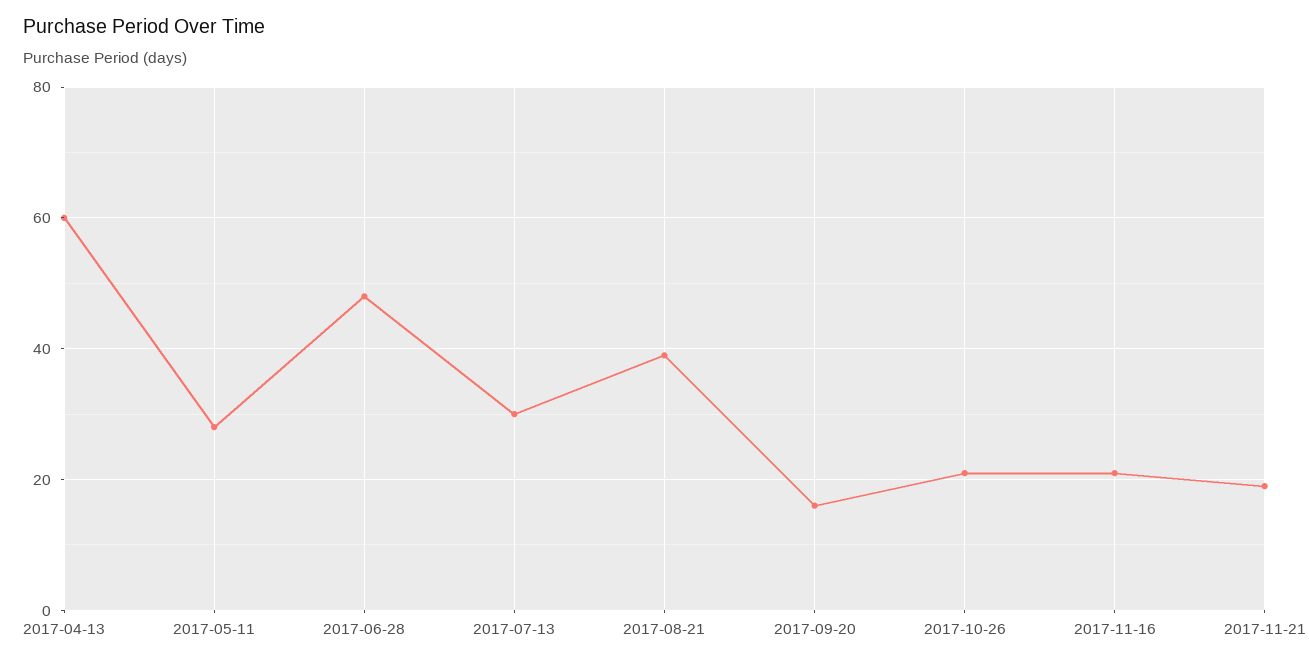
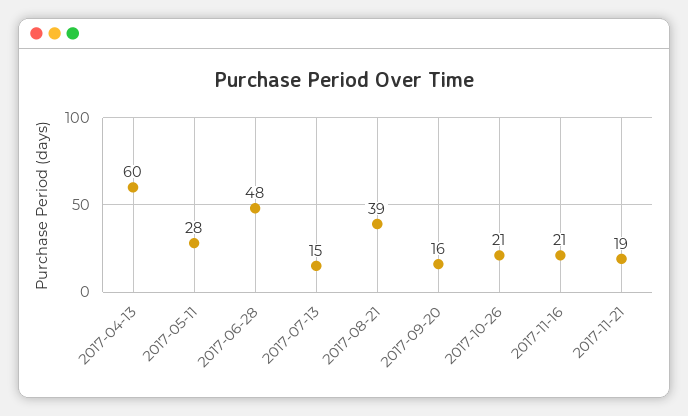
  {
    "2017-04-13": 60,
    "2017-05-11": 28,
    "2017-06-28": 48,
-   "2017-07-13": 30,
+   "2017-07-13": 15,
    "2017-08-21": 39,
    "2017-09-20": 16,
    "2017-10-26": 21,
    "2017-11-16": 21,
    "2017-11-21": 19
  }

